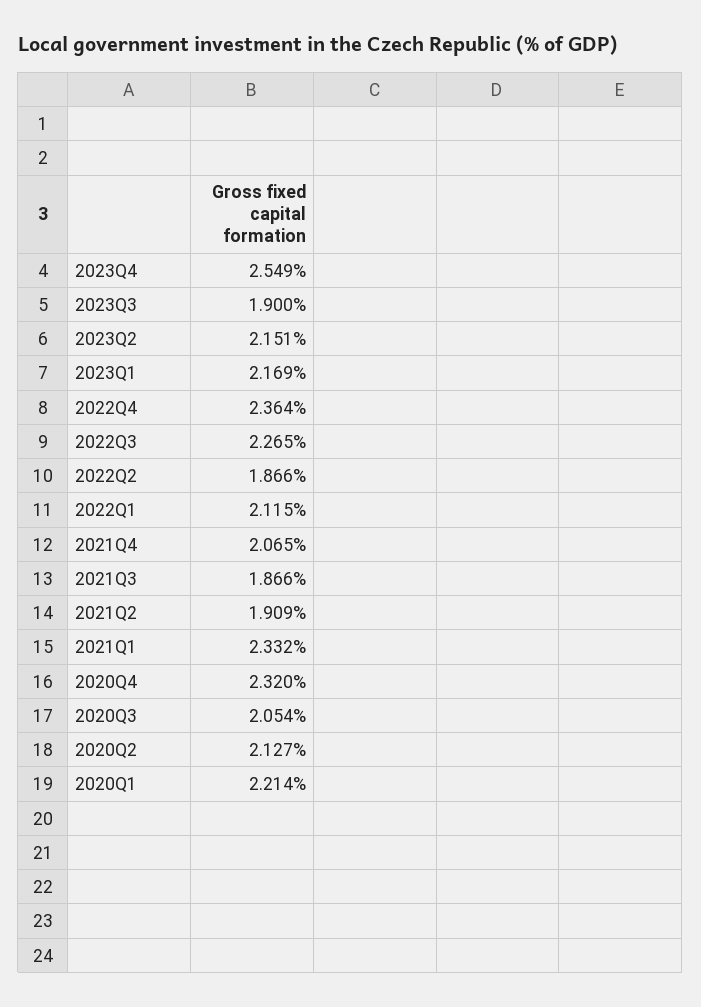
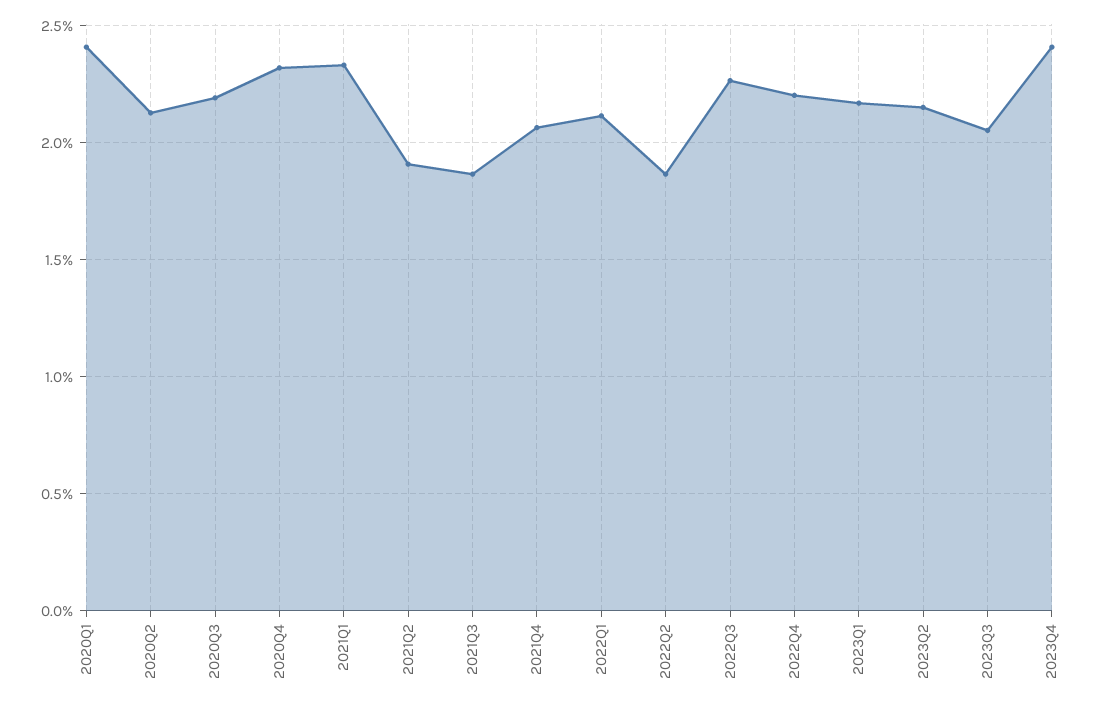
  {
-   "2023Q4": 2.549,
+   "2023Q4": 2.4,
-   "2023Q3": 1.9,
+   "2023Q3": 2.05,
    "2023Q2": 2.151,
    "2023Q1": 2.169,
-   "2022Q4": 2.364,
+   "2022Q4": 2.2,
    "2022Q3": 2.265,
    "2022Q2": 1.866,
    "2022Q1": 2.115,
    "2021Q4": 2.065,
    "2021Q3": 1.866,
    "2021Q2": 1.909,
    "2021Q1": 2.332,
    "2020Q4": 2.32,
-   "2020Q3": 2.054,
+   "2020Q3": 2.2,
    "2020Q2": 2.127,
-   "2020Q1": 2.214
+   "2020Q1": 2.4
  }

